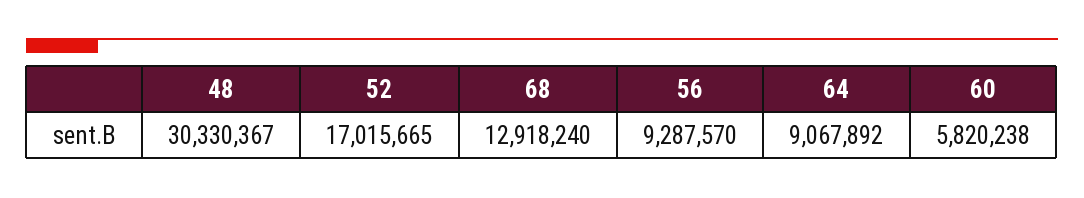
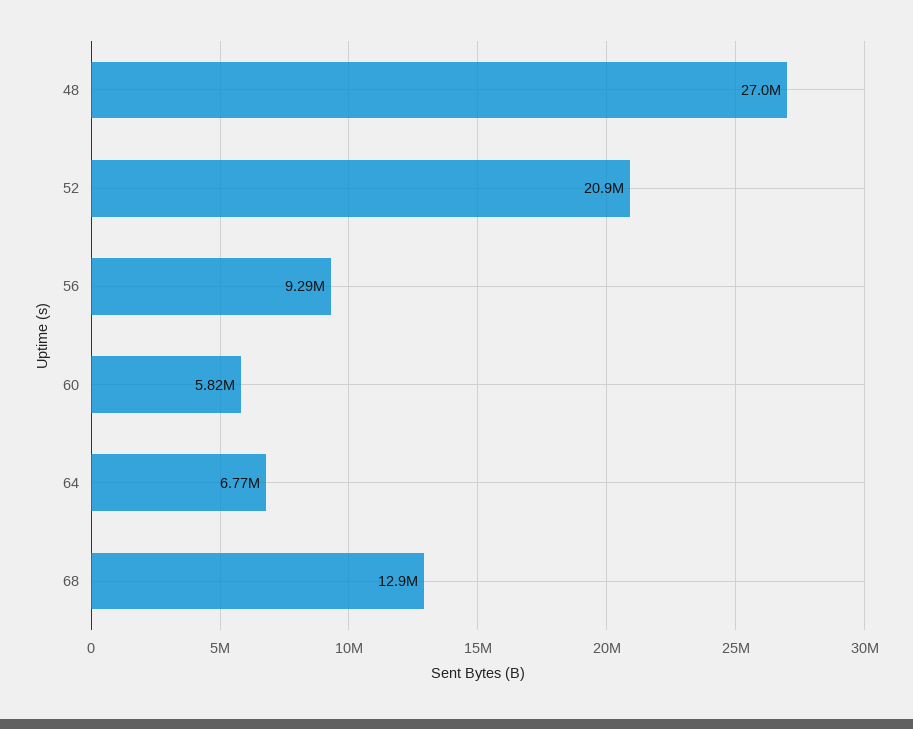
  {
-   "48": 30330367,
+   "48": 27000000,
-   "52": 17015665,
+   "52": 20900000,
    "68": 12918240,
    "56": 9287570,
-   "64": 9067892,
+   "64": 6770000,
    "60": 5820238
  }

